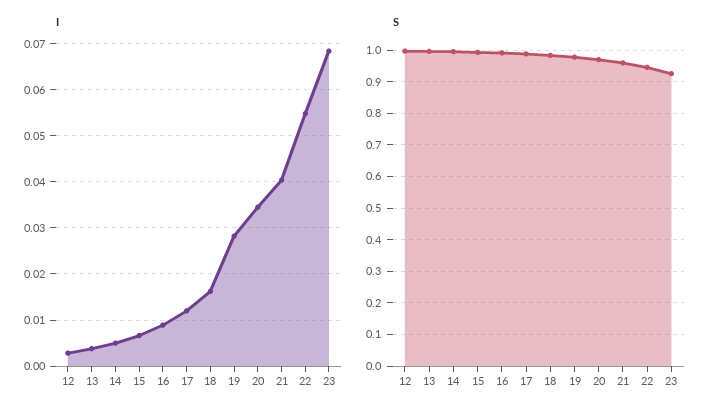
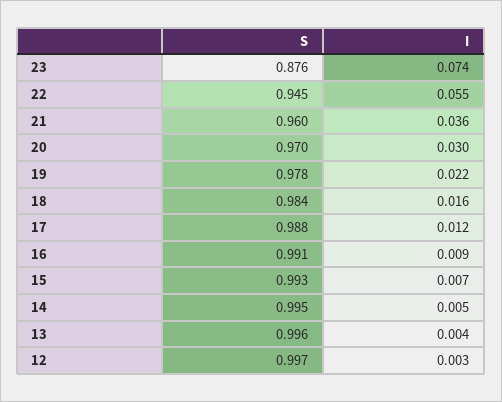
  {
    "I": {
      "12": 0.003,
      "13": 0.004,
      "14": 0.005,
      "15": 0.007,
      "16": 0.009,
      "17": 0.012,
      "18": 0.016,
-     "19": 0.028,
+     "19": 0.022,
-     "20": 0.034,
+     "20": 0.03,
-     "21": 0.04,
+     "21": 0.036,
      "22": 0.055,
-     "23": 0.068
+     "23": 0.074
    },
    "S": {
      "12": 0.997,
      "13": 0.996,
      "14": 0.995,
      "15": 0.993,
      "16": 0.991,
      "17": 0.988,
      "18": 0.984,
      "19": 0.978,
      "20": 0.97,
      "21": 0.96,
      "22": 0.945,
-     "23": 0.92
+     "23": 0.876
    }
  }

